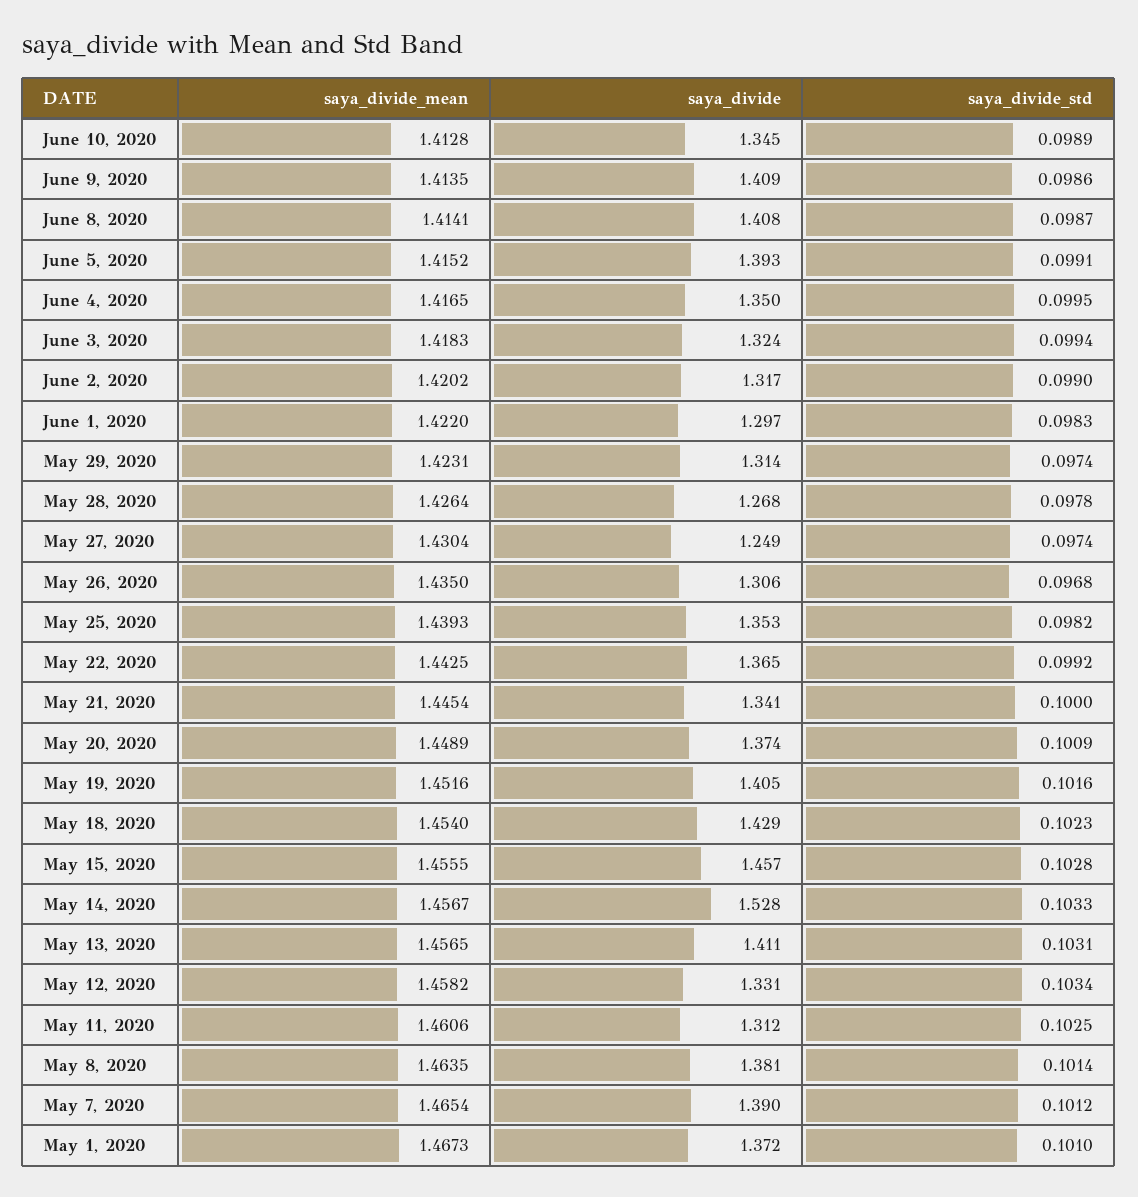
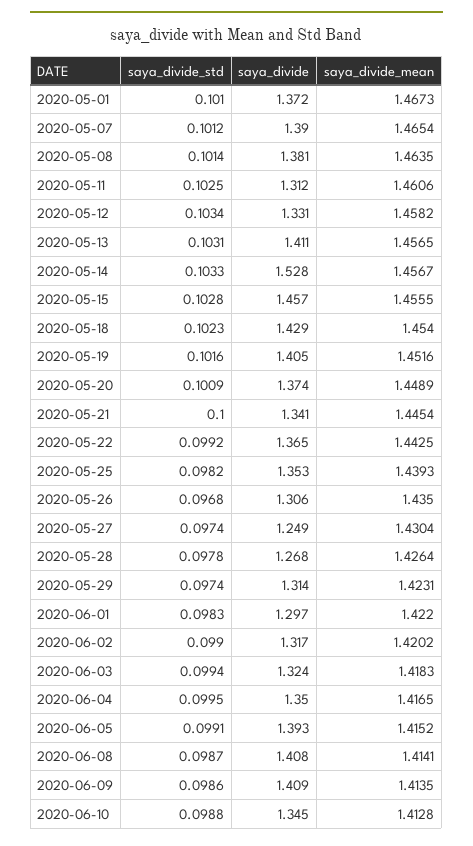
  {
    "saya_divide_mean": {
      "June 10, 2020": 1.4128,
      "June 9, 2020": 1.4135,
      "June 8, 2020": 1.4141,
      "June 5, 2020": 1.4152,
      "June 4, 2020": 1.4165,
      "June 3, 2020": 1.4183,
      "June 2, 2020": 1.4202,
      "June 1, 2020": 1.422,
      "May 29, 2020": 1.4231,
      "May 28, 2020": 1.4264,
      "May 27, 2020": 1.4304,
      "May 26, 2020": 1.435,
      "May 25, 2020": 1.4393,
      "May 22, 2020": 1.4425,
      "May 21, 2020": 1.4454,
      "May 20, 2020": 1.4489,
      "May 19, 2020": 1.4516,
      "May 18, 2020": 1.454,
      "May 15, 2020": 1.4555,
      "May 14, 2020": 1.4567,
      "May 13, 2020": 1.4565,
      "May 12, 2020": 1.4582,
      "May 11, 2020": 1.4606,
      "May 8, 2020": 1.4635,
      "May 7, 2020": 1.4654,
      "May 1, 2020": 1.4673
    },
    "saya_divide": {
      "June 10, 2020": 1.345,
      "June 9, 2020": 1.409,
      "June 8, 2020": 1.408,
      "June 5, 2020": 1.393,
      "June 4, 2020": 1.35,
      "June 3, 2020": 1.324,
      "June 2, 2020": 1.317,
      "June 1, 2020": 1.297,
      "May 29, 2020": 1.314,
      "May 28, 2020": 1.268,
      "May 27, 2020": 1.249,
      "May 26, 2020": 1.306,
      "May 25, 2020": 1.353,
      "May 22, 2020": 1.365,
      "May 21, 2020": 1.341,
      "May 20, 2020": 1.374,
      "May 19, 2020": 1.405,
      "May 18, 2020": 1.429,
      "May 15, 2020": 1.457,
      "May 14, 2020": 1.528,
      "May 13, 2020": 1.411,
      "May 12, 2020": 1.331,
      "May 11, 2020": 1.312,
      "May 8, 2020": 1.381,
      "May 7, 2020": 1.39,
      "May 1, 2020": 1.372
    },
    "saya_divide_std": {
-     "June 10, 2020": 0.0989,
+     "June 10, 2020": 0.0988,
      "June 9, 2020": 0.0986,
      "June 8, 2020": 0.0987,
      "June 5, 2020": 0.0991,
      "June 4, 2020": 0.0995,
      "June 3, 2020": 0.0994,
      "June 2, 2020": 0.099,
      "June 1, 2020": 0.0983,
      "May 29, 2020": 0.0974,
      "May 28, 2020": 0.0978,
      "May 27, 2020": 0.0974,
      "May 26, 2020": 0.0968,
      "May 25, 2020": 0.0982,
      "May 22, 2020": 0.0992,
      "May 21, 2020": 0.1,
      "May 20, 2020": 0.1009,
      "May 19, 2020": 0.1016,
      "May 18, 2020": 0.1023,
      "May 15, 2020": 0.1028,
      "May 14, 2020": 0.1033,
      "May 13, 2020": 0.1031,
      "May 12, 2020": 0.1034,
      "May 11, 2020": 0.1025,
      "May 8, 2020": 0.1014,
      "May 7, 2020": 0.1012,
      "May 1, 2020": 0.101
    }
  }

